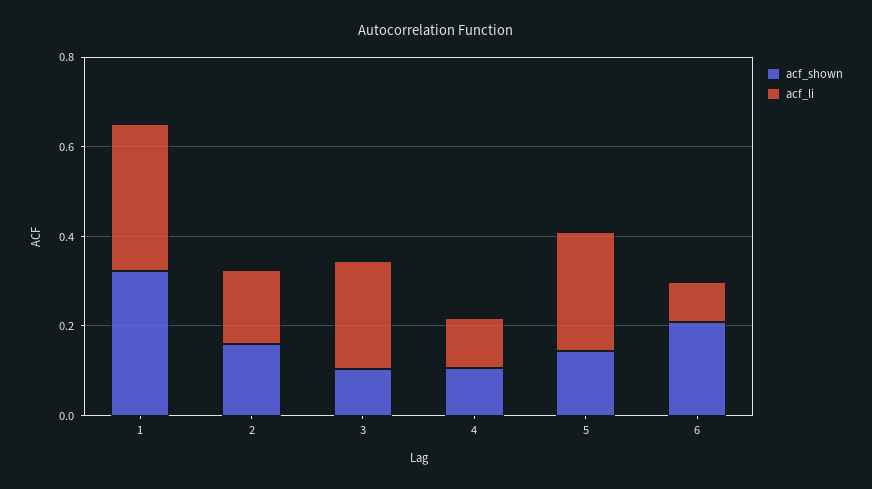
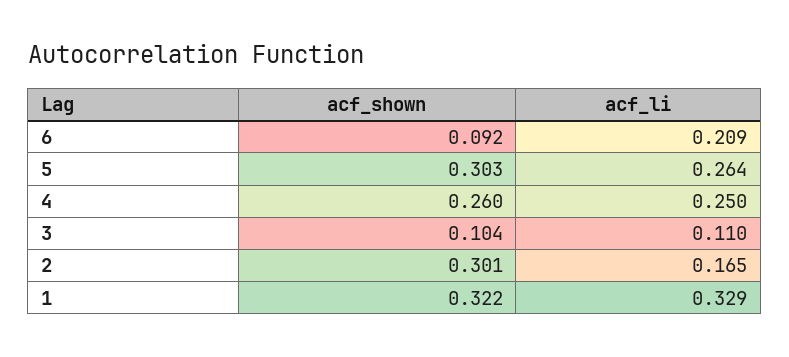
  {
    "acf_shown": {
      "1": 0.322,
-     "2": 0.15,
+     "2": 0.301,
      "3": 0.104,
-     "4": 0.1,
+     "4": 0.26,
-     "5": 0.15,
+     "5": 0.303,
-     "6": 0.2
+     "6": 0.092
    },
    "acf_li": {
      "1": 0.329,
      "2": 0.165,
-     "3": 0.25,
+     "3": 0.11,
-     "4": 0.1,
+     "4": 0.25,
      "5": 0.264,
-     "6": 0.1
+     "6": 0.209
    }
  }

